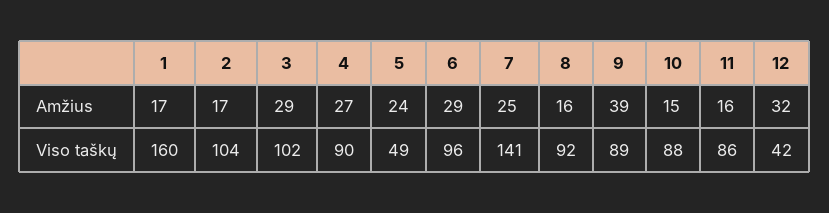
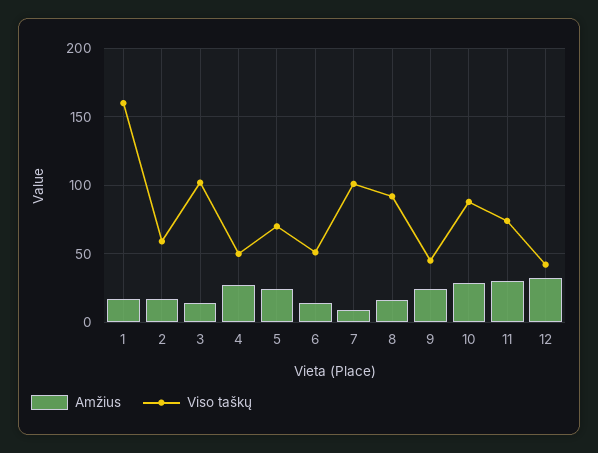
  {
    "Amžius": {
      "1": 17,
      "2": 17,
-     "3": 29,
+     "3": 15,
      "4": 27,
      "5": 24,
-     "6": 29,
+     "6": 15,
-     "7": 25,
+     "7": 10,
      "8": 16,
-     "9": 39,
+     "9": 25,
-     "10": 15,
+     "10": 30,
-     "11": 16,
+     "11": 30,
      "12": 32
    },
    "Viso taškų": {
      "1": 160,
-     "2": 104,
+     "2": 60,
      "3": 102,
-     "4": 90,
+     "4": 50,
-     "5": 49,
+     "5": 70,
-     "6": 96,
+     "6": 50,
-     "7": 141,
+     "7": 100,
      "8": 92,
-     "9": 89,
+     "9": 45,
      "10": 88,
-     "11": 86,
+     "11": 75,
      "12": 42
    }
  }

